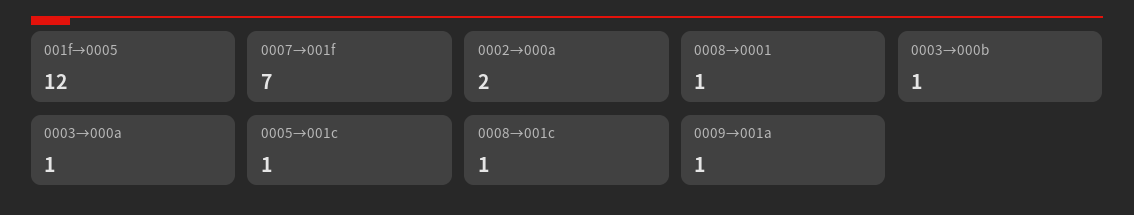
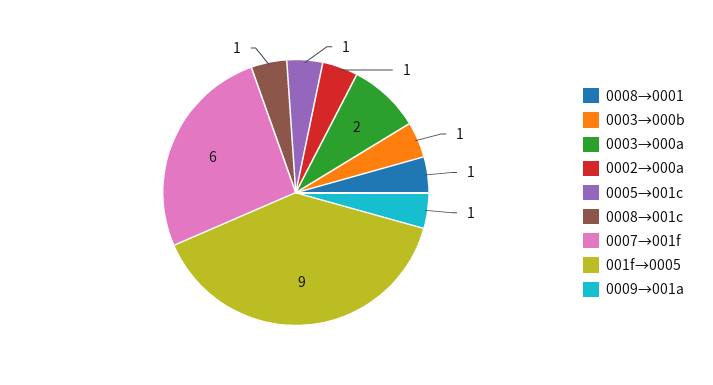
  {
-   "001f→0005": 12,
+   "001f→0005": 9,
-   "0007→001f": 7,
+   "0007→001f": 6,
-   "0002→000a": 2,
+   "0002→000a": 1,
    "0008→0001": 1,
    "0003→000b": 1,
-   "0003→000a": 1,
+   "0003→000a": 2,
    "0005→001c": 1,
    "0008→001c": 1,
    "0009→001a": 1
  }

